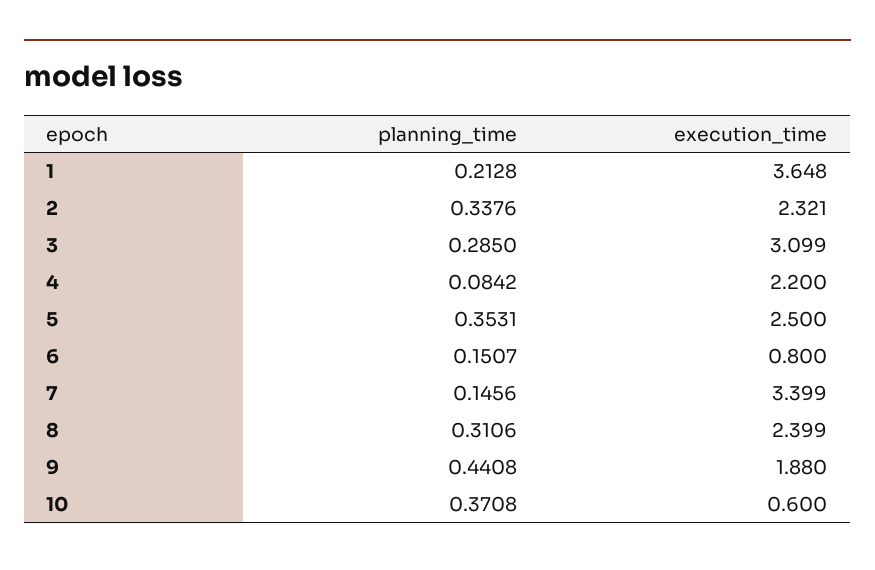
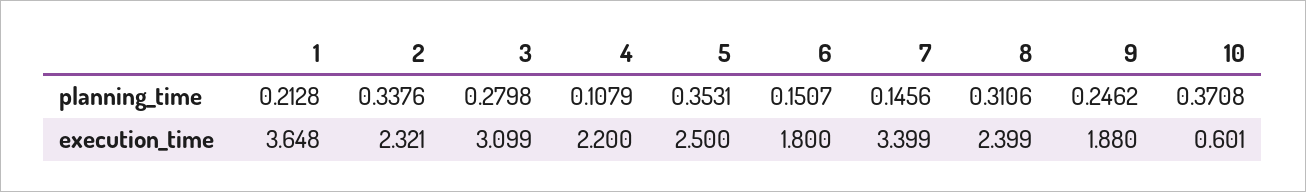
  {
    "planning_time": {
      "1": 0.2128,
      "2": 0.3376,
-     "3": 0.285,
+     "3": 0.2798,
-     "4": 0.0842,
+     "4": 0.1079,
      "5": 0.3531,
      "6": 0.1507,
      "7": 0.1456,
      "8": 0.3106,
-     "9": 0.4408,
+     "9": 0.2462,
      "10": 0.3708
    },
    "execution_time": {
      "1": 3.648,
      "2": 2.321,
      "3": 3.099,
      "4": 2.2,
      "5": 2.5,
-     "6": 0.8,
+     "6": 1.8,
      "7": 3.399,
      "8": 2.399,
      "9": 1.88,
-     "10": 0.6
+     "10": 0.601
    }
  }

